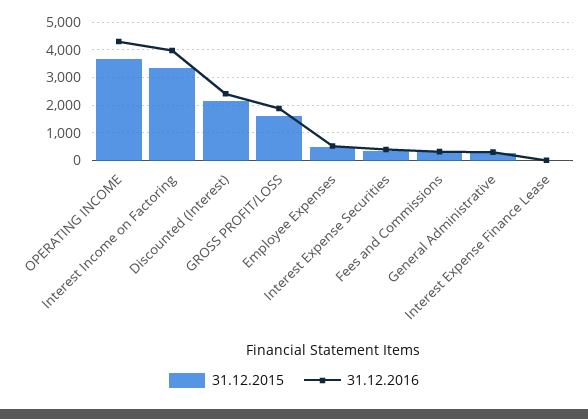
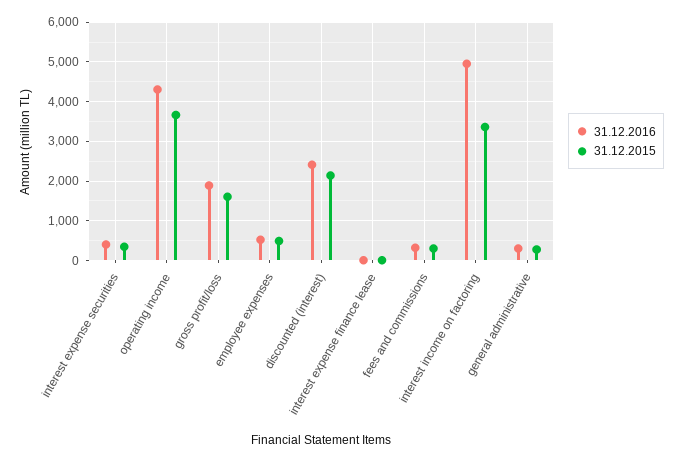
  {
    "31.12.2015": {
      "OPERATING INCOME": 3600,
      "Interest Income on Factoring": 3400,
      "Discounted (Interest)": 2200,
      "GROSS PROFIT/LOSS": 1600,
      "Employee Expenses": 400,
      "Interest Expense Securities": 400,
      "Fees and Commissions": 400,
      "General Administrative": 200,
      "Interest Expense Finance Lease": 0
    },
    "31.12.2016": {
      "OPERATING INCOME": 4400,
-     "Interest Income on Factoring": 4000,
+     "Interest Income on Factoring": 5000,
      "Discounted (Interest)": 2400,
      "GROSS PROFIT/LOSS": 1800,
      "Employee Expenses": 600,
      "Interest Expense Securities": 400,
      "Fees and Commissions": 400,
      "General Administrative": 400,
      "Interest Expense Finance Lease": 0
    }
  }

